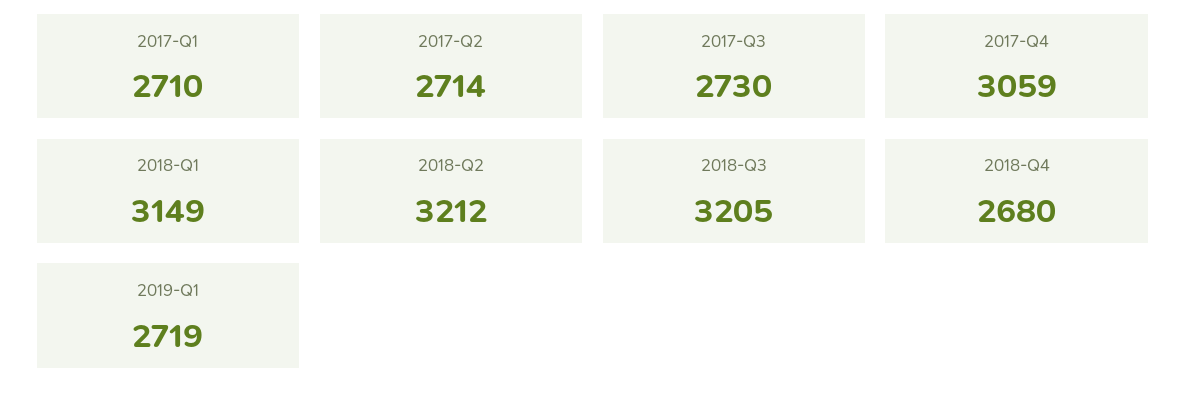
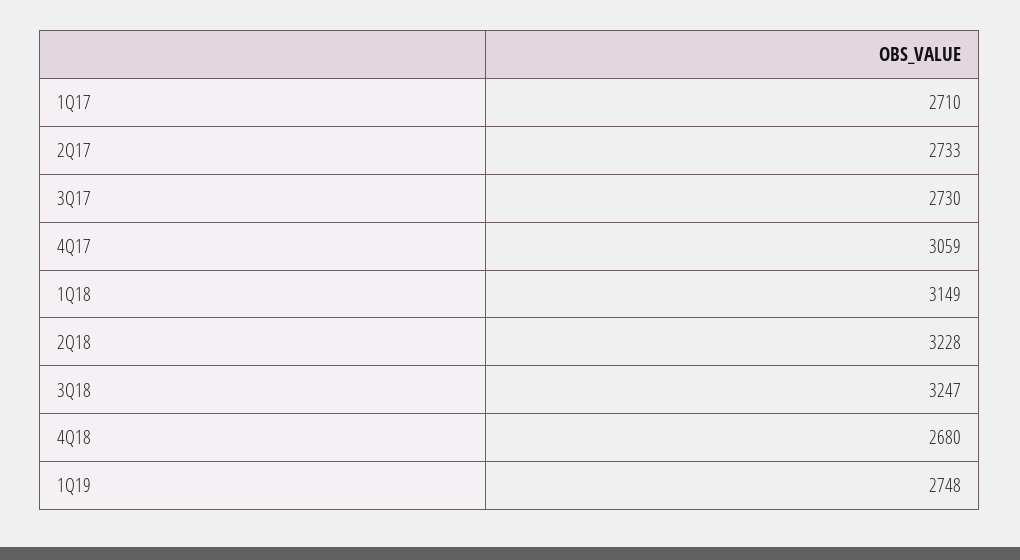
  {
    "2017-Q1": 2710,
-   "2017-Q2": 2714,
+   "2017-Q2": 2733,
    "2017-Q3": 2730,
    "2017-Q4": 3059,
    "2018-Q1": 3149,
-   "2018-Q2": 3212,
+   "2018-Q2": 3228,
-   "2018-Q3": 3205,
+   "2018-Q3": 3247,
    "2018-Q4": 2680,
-   "2019-Q1": 2719
+   "2019-Q1": 2748
  }

